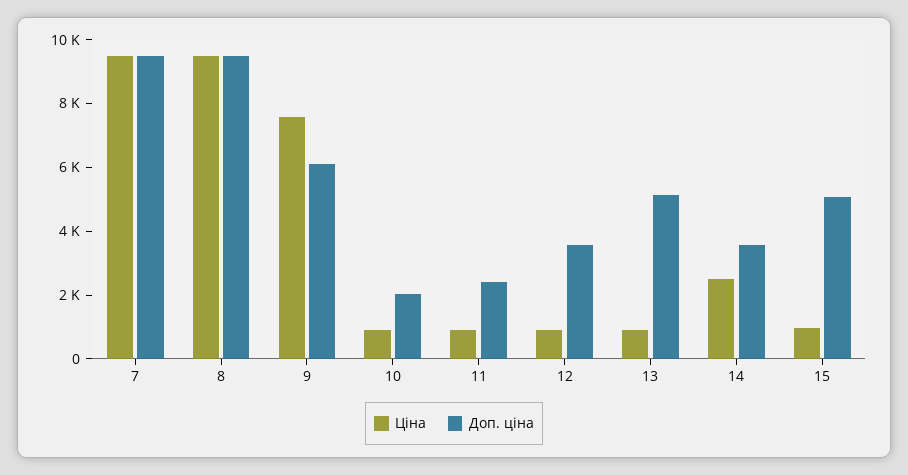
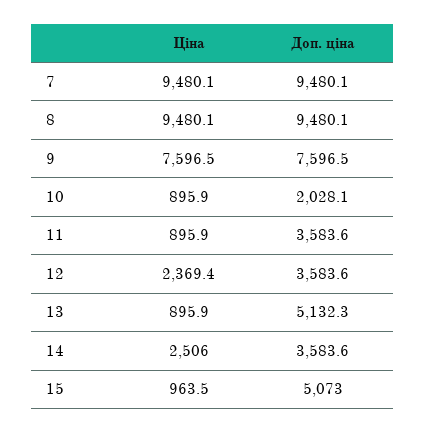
  {
    "Ціна": {
      "7": 9480.1,
      "8": 9480.1,
      "9": 7596.5,
      "10": 895.9,
      "11": 895.9,
-     "12": 1000,
+     "12": 2369.4,
      "13": 895.9,
      "14": 2506,
      "15": 963.5
    },
    "Доп. ціна": {
      "7": 9480.1,
      "8": 9480.1,
-     "9": 6000,
+     "9": 7596.5,
      "10": 2028.1,
-     "11": 2500,
+     "11": 3583.6,
      "12": 3583.6,
      "13": 5132.3,
      "14": 3583.6,
      "15": 5073
    }
  }

